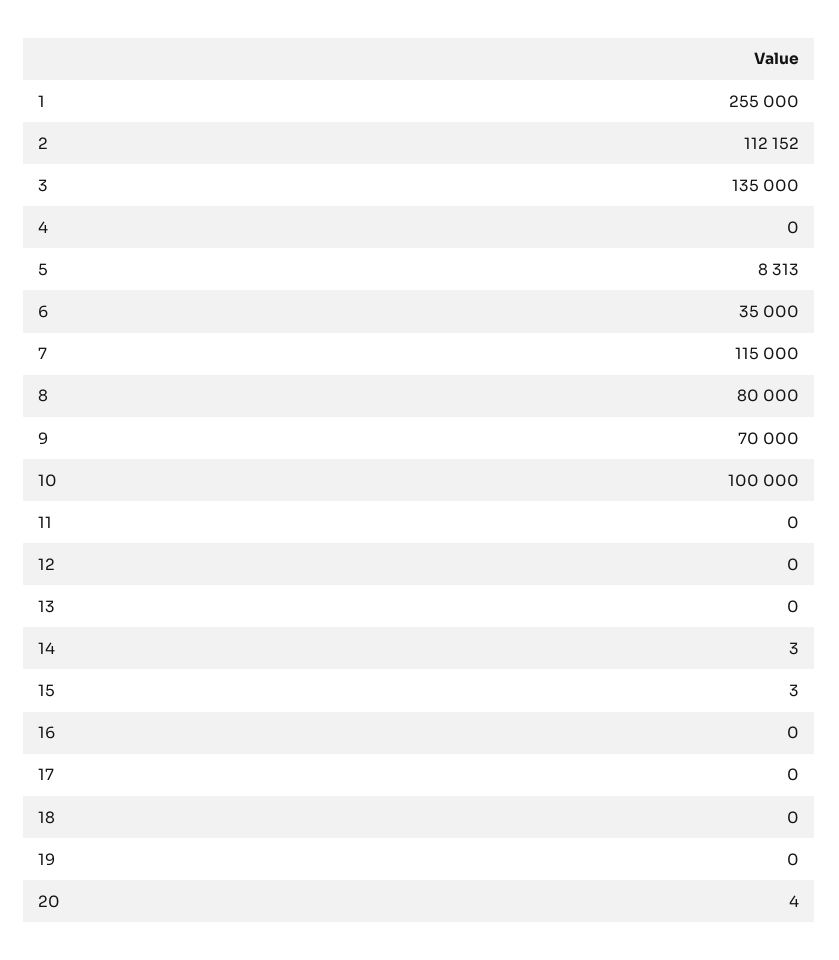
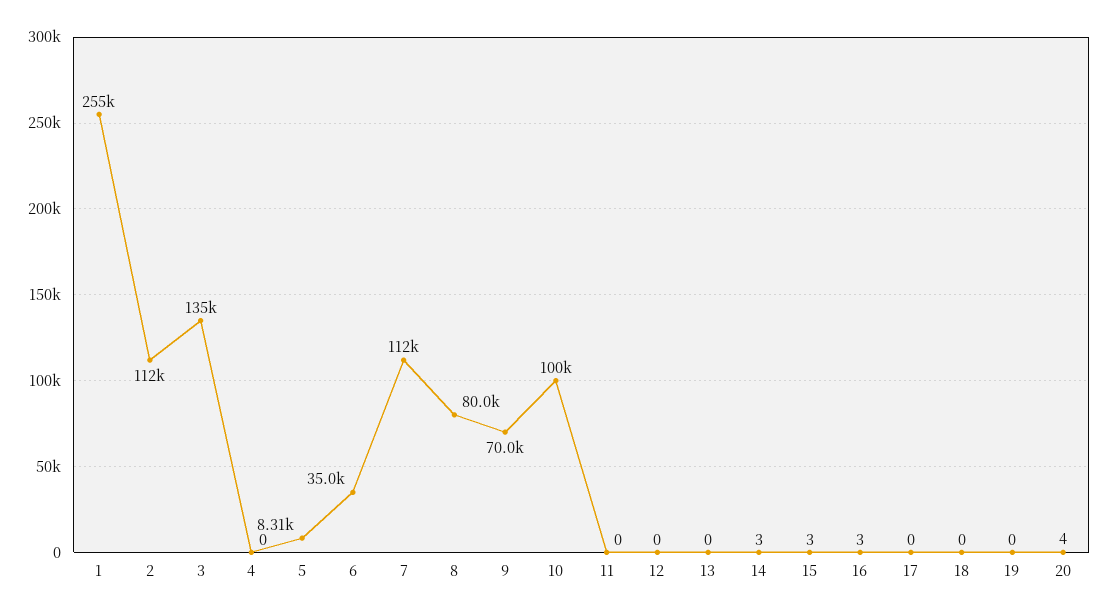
  {
    "1": 255000,
    "2": 112152,
    "3": 135000,
    "4": 0,
    "5": 8313,
    "6": 35000,
-   "7": 115000,
+   "7": 112000,
    "8": 80000,
    "9": 70000,
    "10": 100000,
    "11": 0,
    "12": 0,
    "13": 0,
    "14": 3,
    "15": 3,
-   "16": 0,
+   "16": 3,
    "17": 0,
    "18": 0,
    "19": 0,
    "20": 4
  }

